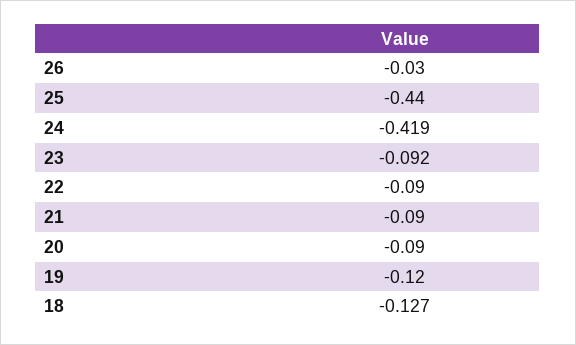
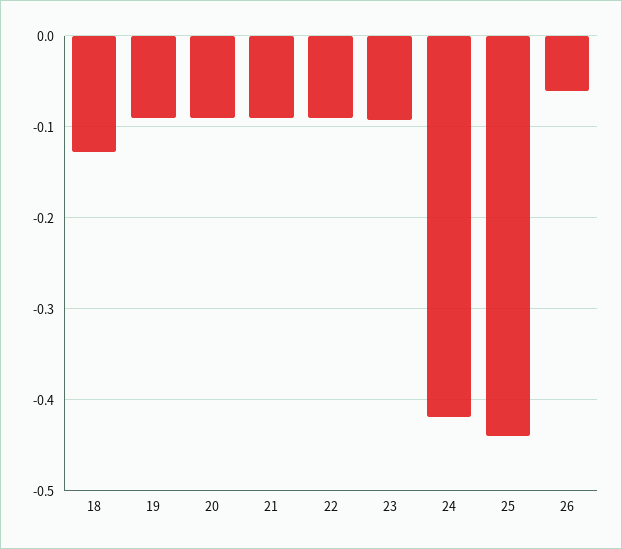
  {
-   "26": -0.03,
+   "26": -0.06,
    "25": -0.44,
    "24": -0.419,
    "23": -0.092,
    "22": -0.09,
    "21": -0.09,
    "20": -0.09,
-   "19": -0.12,
+   "19": -0.09,
    "18": -0.127
  }

